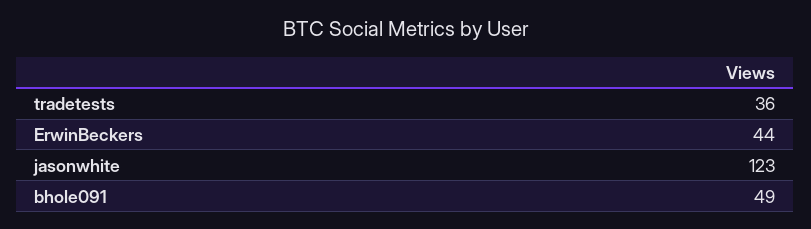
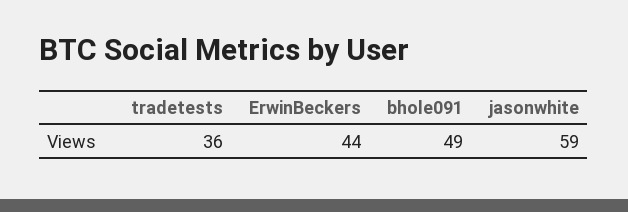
  {
    "tradetests": 36,
    "ErwinBeckers": 44,
-   "jasonwhite": 123,
+   "jasonwhite": 59,
    "bhole091": 49
  }

